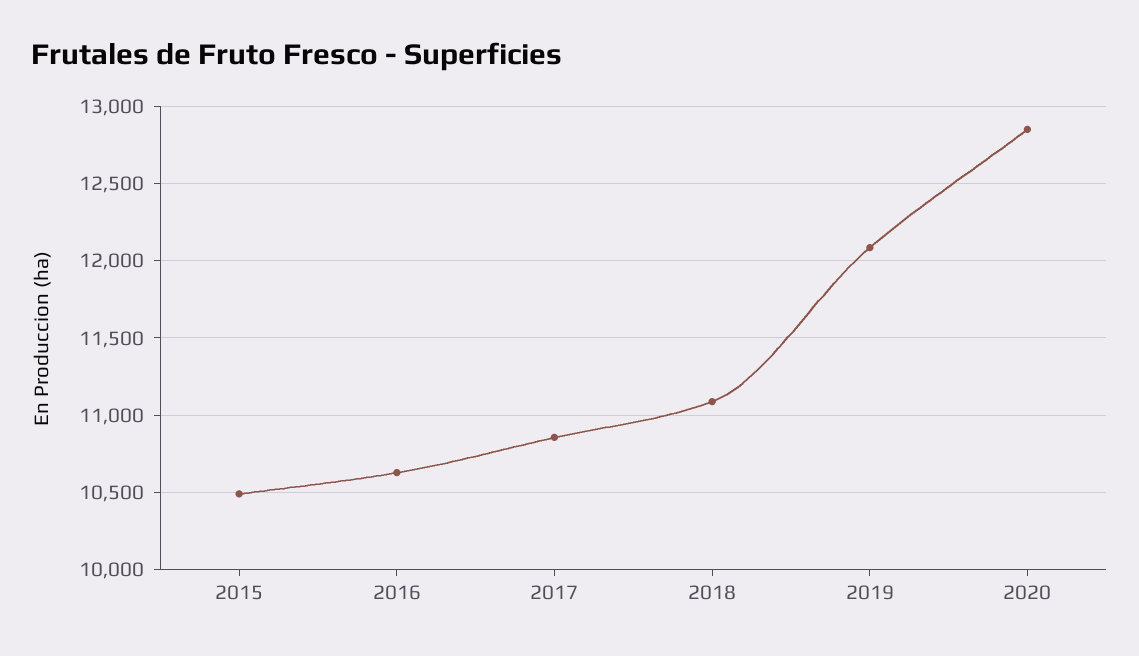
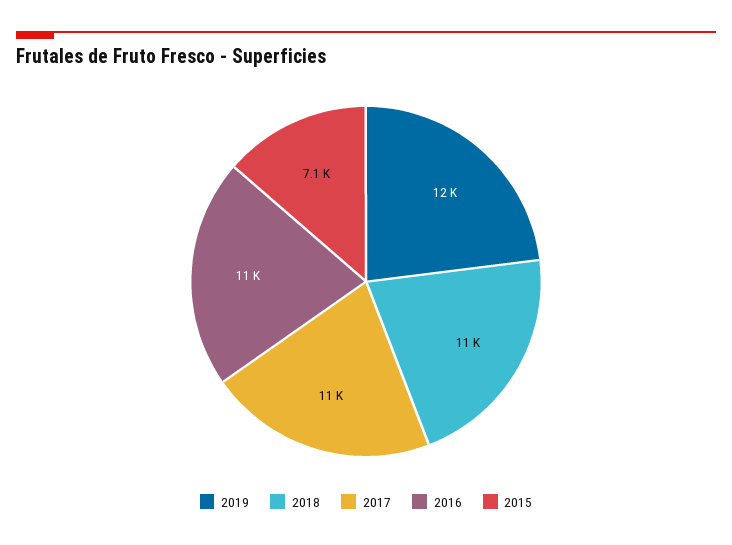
  {
-   "2015": 10500,
+   "2015": 7100,
    "2016": 11000,
    "2017": 11000,
    "2018": 11000,
-   "2019": 12000,
+   "2019": 12000
-   "2020": 12850
  }

